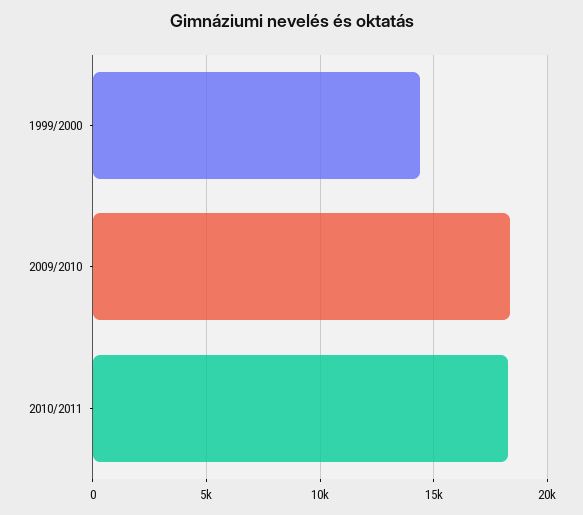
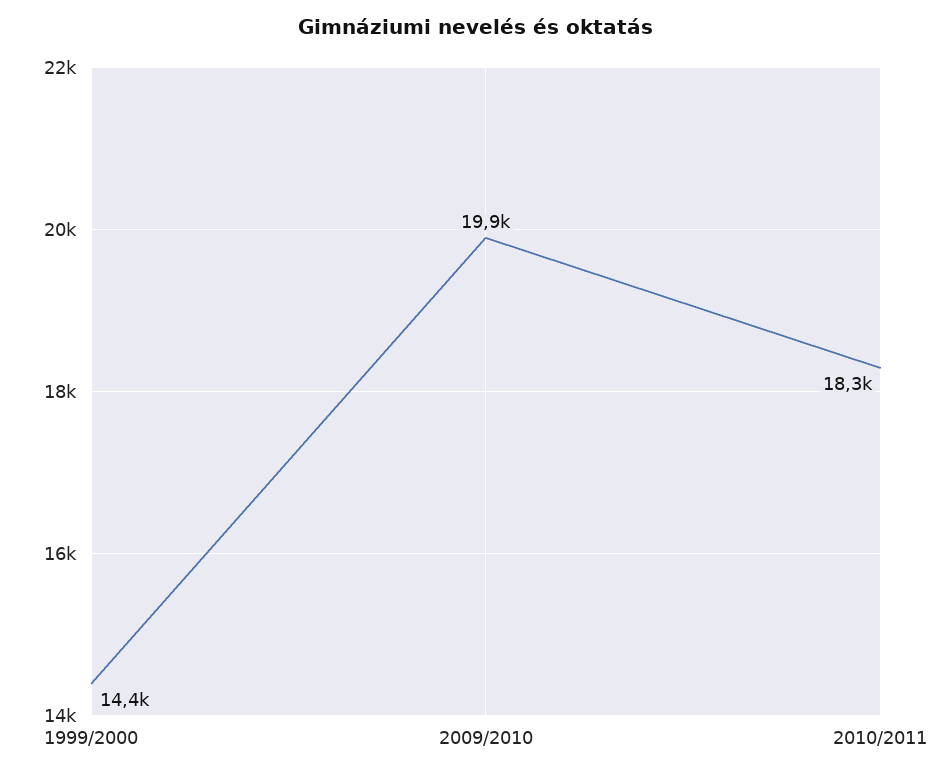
  {
    "1999/2000": 14400,
-   "2009/2010": 18500,
+   "2009/2010": 19900,
    "2010/2011": 18300
  }

